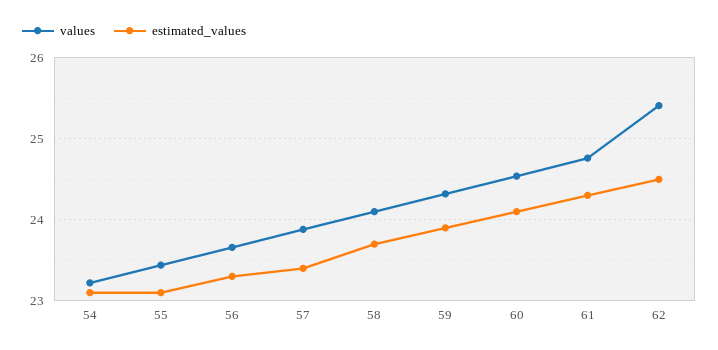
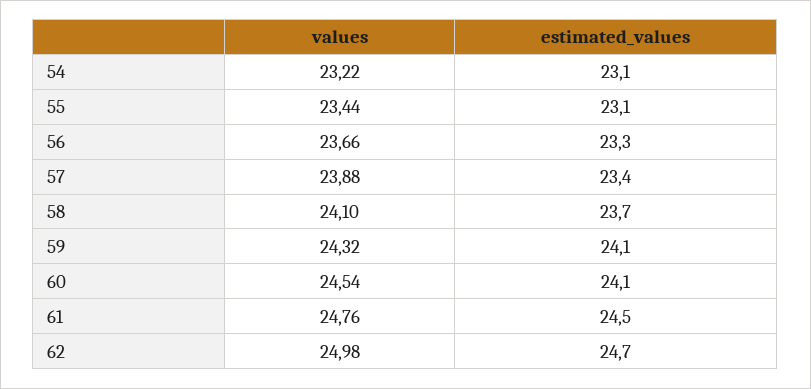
  {
    "values": {
      "54": 23.22,
      "55": 23.44,
      "56": 23.66,
      "57": 23.88,
      "58": 24.1,
      "59": 24.32,
      "60": 24.54,
      "61": 24.76,
-     "62": 25.4
+     "62": 24.98
    },
    "estimated_values": {
      "54": 23.1,
      "55": 23.1,
      "56": 23.3,
      "57": 23.4,
      "58": 23.7,
-     "59": 23.9,
+     "59": 24.1,
      "60": 24.1,
-     "61": 24.3,
+     "61": 24.5,
-     "62": 24.5
+     "62": 24.7
    }
  }

